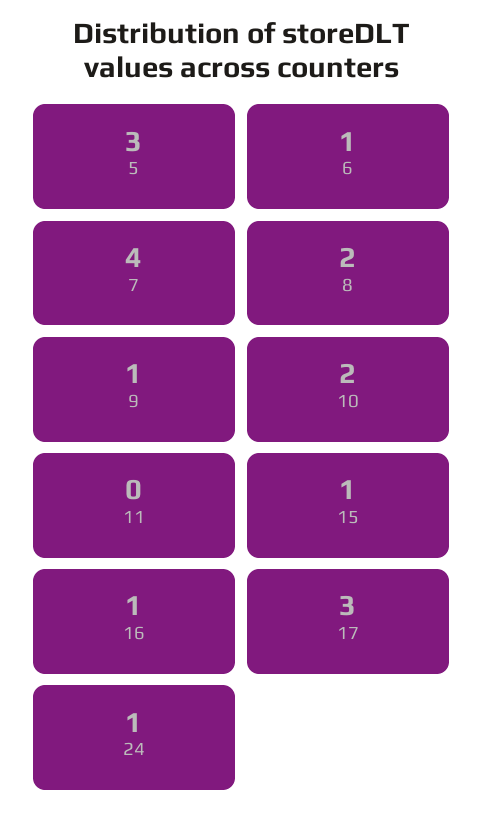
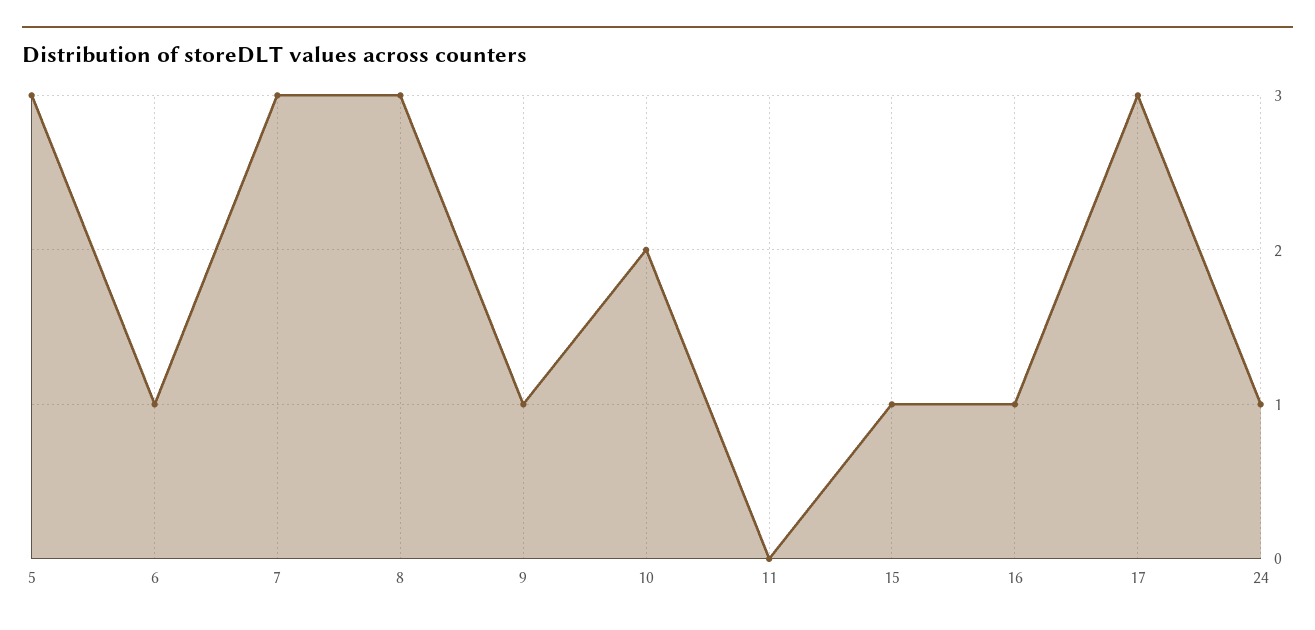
  {
    "5": 3,
    "6": 1,
-   "7": 4,
+   "7": 3,
-   "8": 2,
+   "8": 3,
    "9": 1,
    "10": 2,
    "11": 0,
    "15": 1,
    "16": 1,
    "17": 3,
    "24": 1
  }

